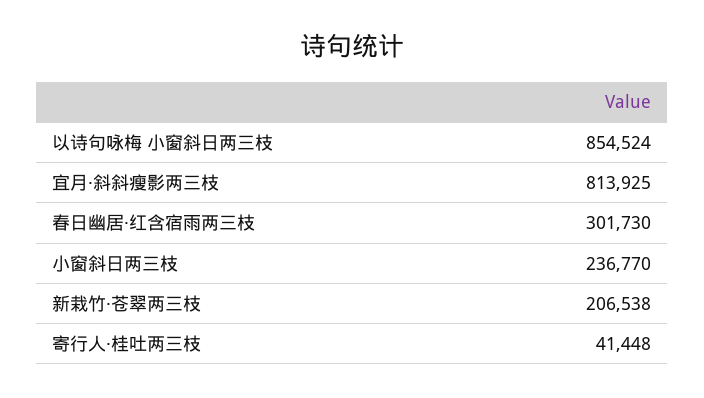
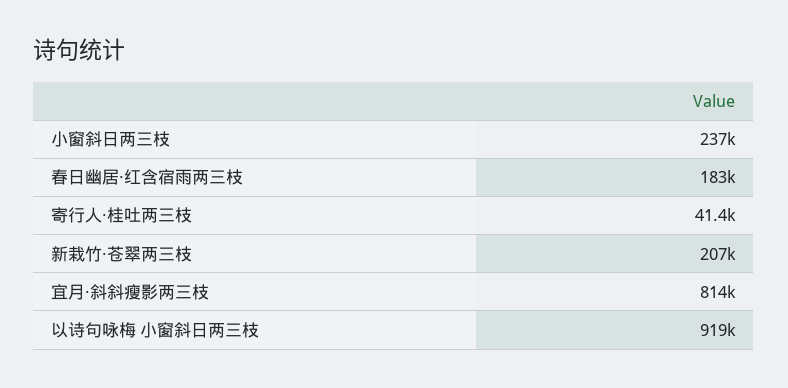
  {
-   "以诗句咏梅 小窗斜日两三枝": 854524,
+   "以诗句咏梅 小窗斜日两三枝": 919000,
    "宜月·斜斜瘦影两三枝": 813925,
-   "春日幽居·红含宿雨两三枝": 301730,
+   "春日幽居·红含宿雨两三枝": 183000,
    "小窗斜日两三枝": 236770,
    "新栽竹·苍翠两三枝": 206538,
    "寄行人·桂吐两三枝": 41448
  }

